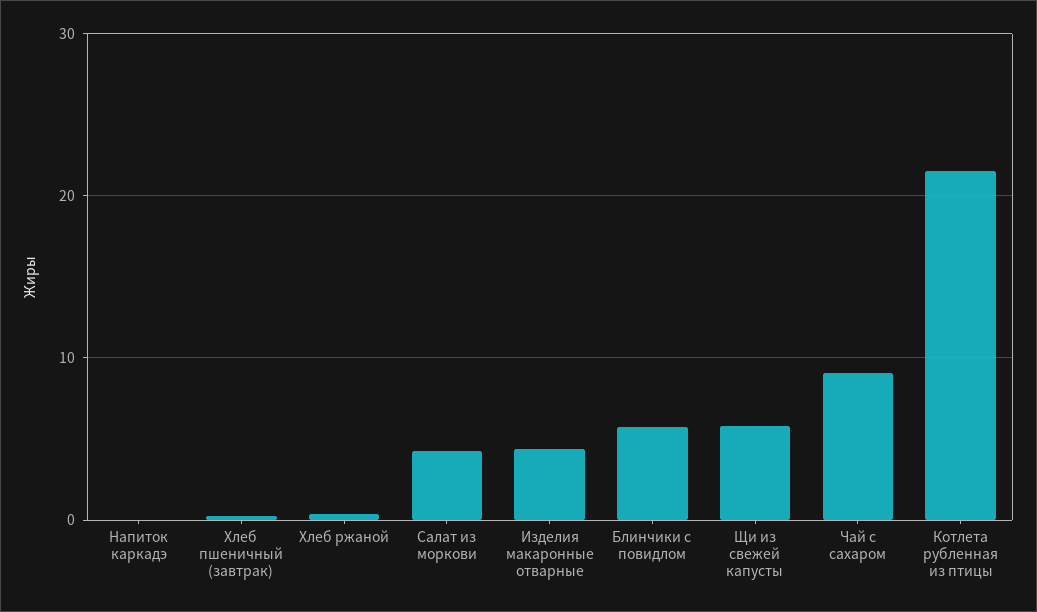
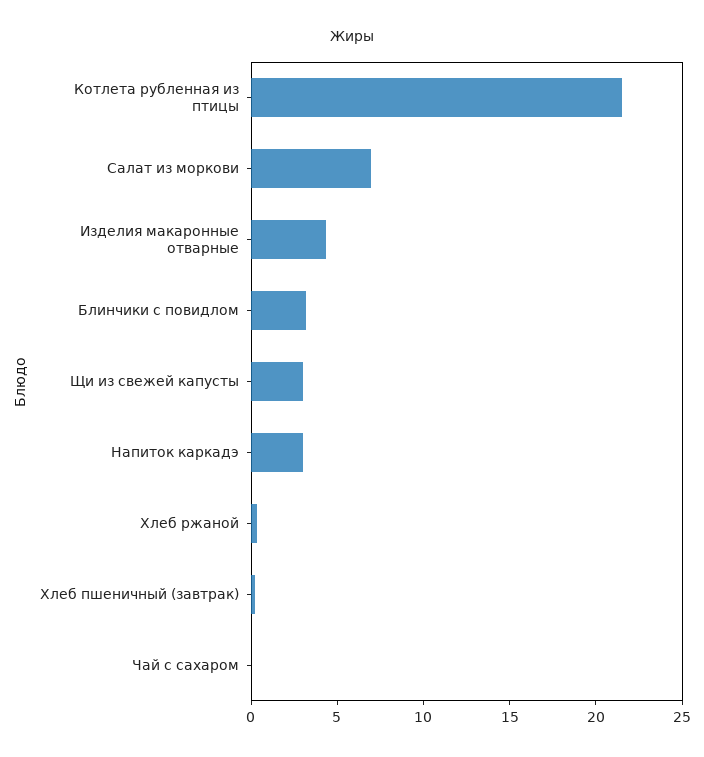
  {
-   "Напиток каркадэ": 0,
+   "Напиток каркадэ": 3,
    "Хлеб пшеничный (завтрак)": 0,
    "Хлеб ржаной": 0,
-   "Салат из моркови": 4,
+   "Салат из моркови": 7,
    "Изделия макаронные отварные": 4,
-   "Блинчики с повидлом": 6,
+   "Блинчики с повидлом": 3,
-   "Щи из свежей капусты": 6,
+   "Щи из свежей капусты": 3,
-   "Чай с сахаром": 9,
+   "Чай с сахаром": 0,
    "Котлета рубленная из птицы": 22
  }

